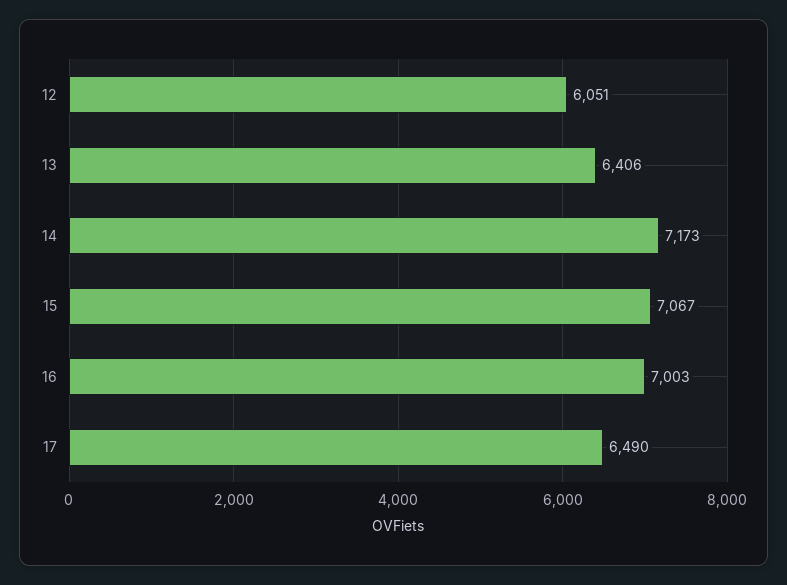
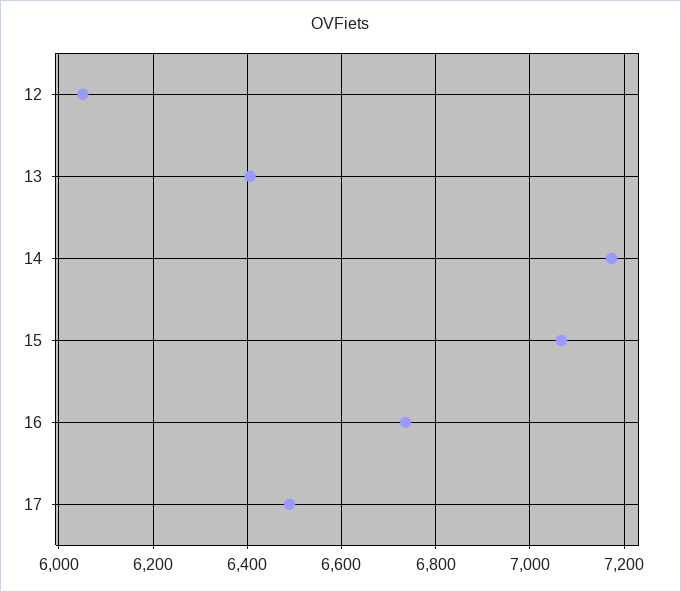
  {
    "12": 6051,
    "13": 6406,
    "14": 7173,
    "15": 7067,
-   "16": 7003,
+   "16": 6740,
    "17": 6490
  }

